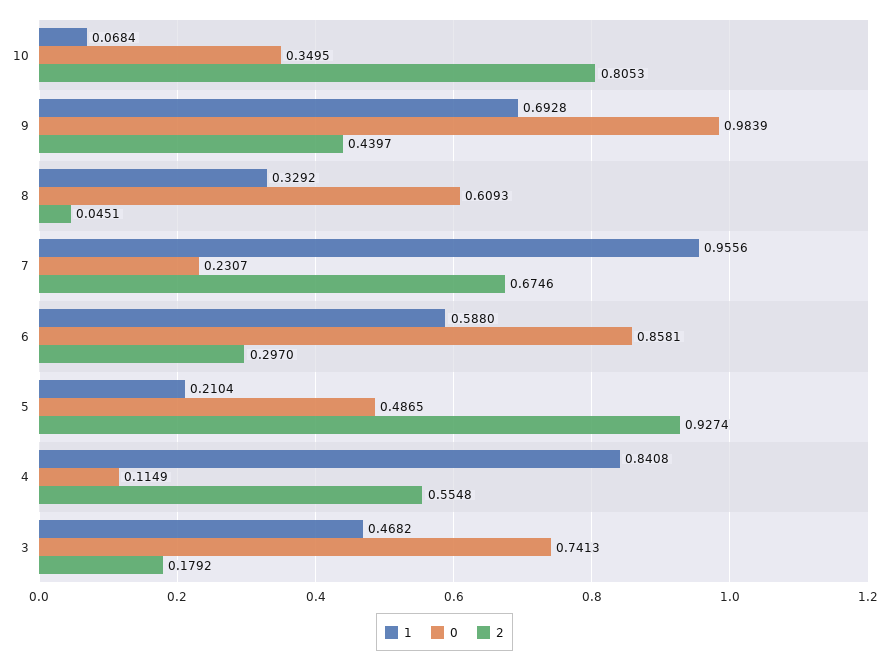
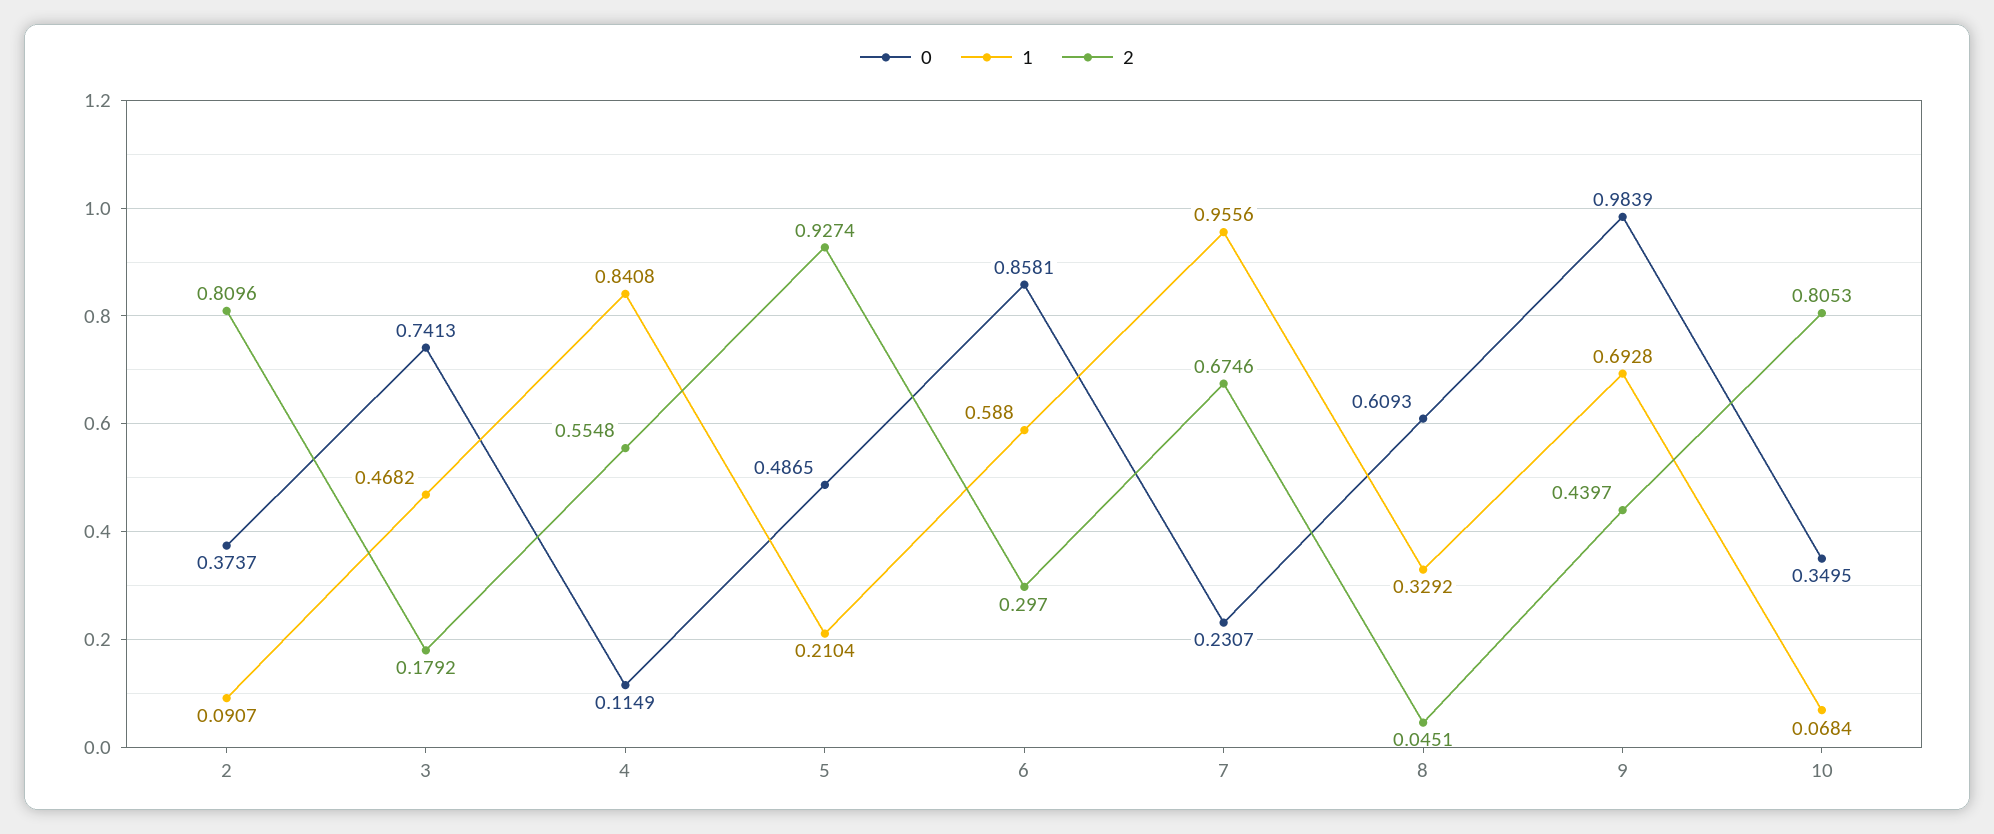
  {
    "1": {
      "10": 0.0684,
      "9": 0.6928,
      "8": 0.3292,
      "7": 0.9556,
      "6": 0.588,
      "5": 0.2104,
      "4": 0.8408,
-     "3": 0.4682
+     "3": 0.4682,
+     "2": 0.0907
    },
    "0": {
      "10": 0.3495,
      "9": 0.9839,
      "8": 0.6093,
      "7": 0.2307,
      "6": 0.8581,
      "5": 0.4865,
      "4": 0.1149,
-     "3": 0.7413
+     "3": 0.7413,
+     "2": 0.3737
    },
    "2": {
      "10": 0.8053,
      "9": 0.4397,
      "8": 0.0451,
      "7": 0.6746,
      "6": 0.297,
      "5": 0.9274,
      "4": 0.5548,
-     "3": 0.1792
+     "3": 0.1792,
+     "2": 0.8096
    }
  }

